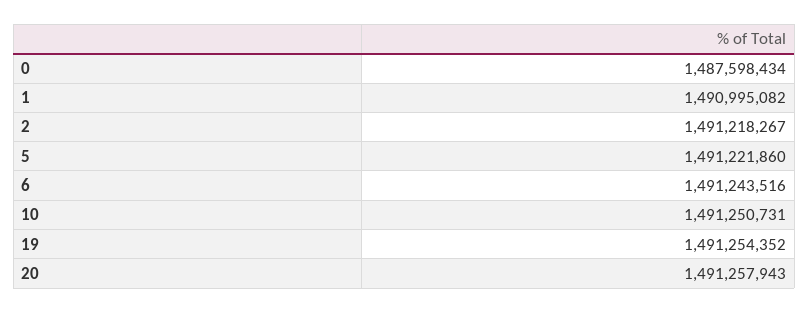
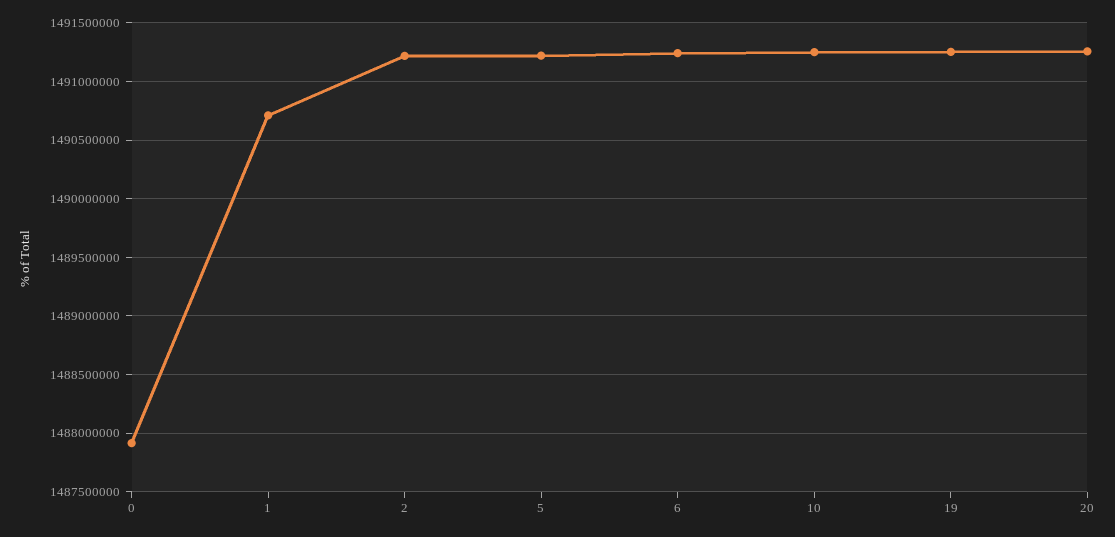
  {
-   "0": 1487598434,
+   "0": 1487900000,
-   "1": 1490995082,
+   "1": 1490700000,
    "2": 1491218267,
    "5": 1491221860,
    "6": 1491243516,
    "10": 1491250731,
    "19": 1491254352,
    "20": 1491257943
  }

